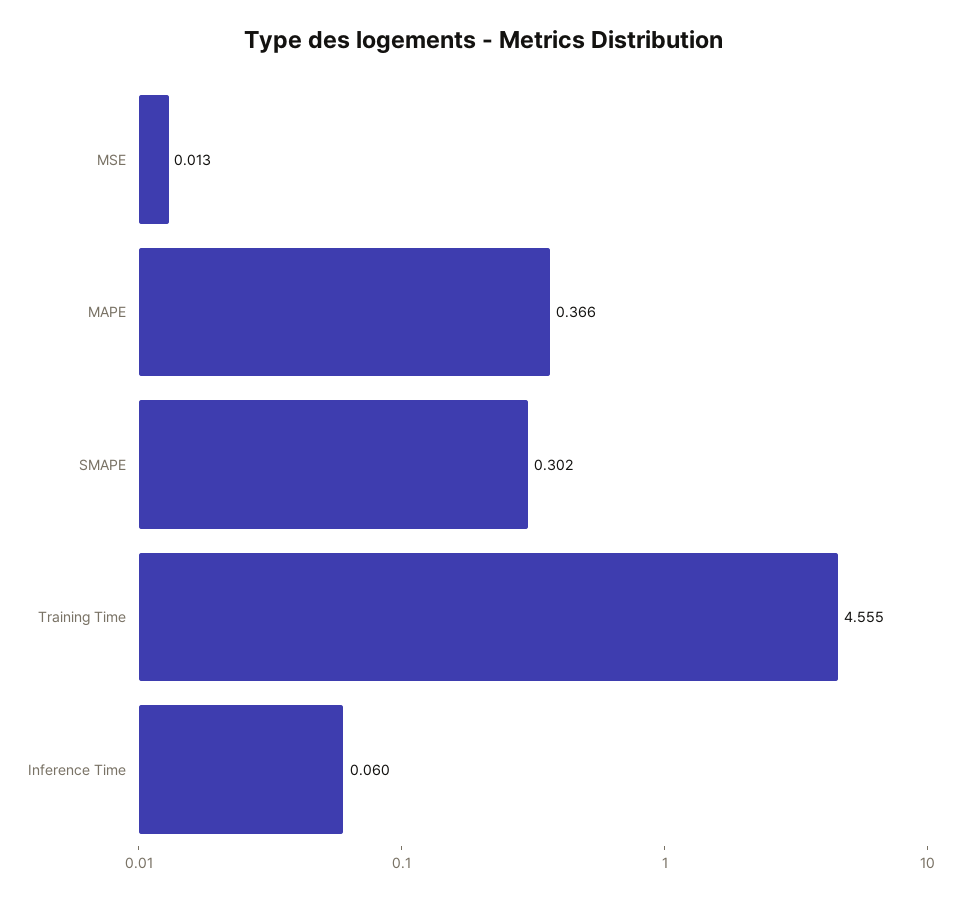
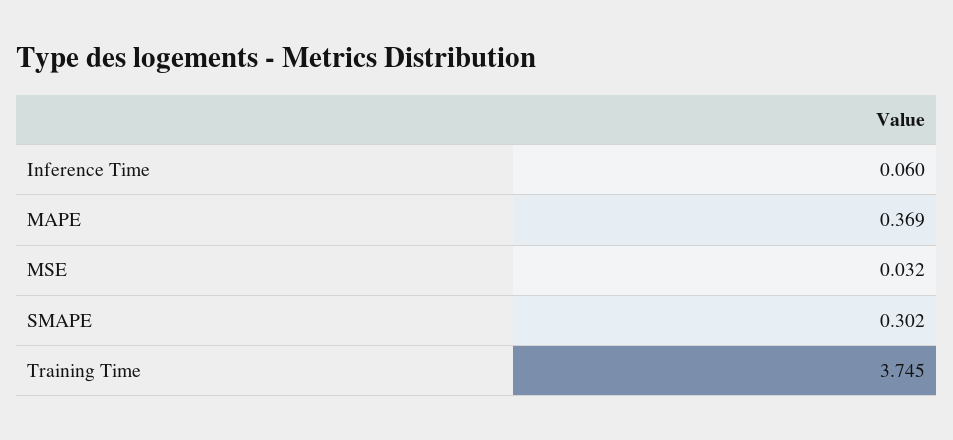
  {
-   "MSE": 0.013,
+   "MSE": 0.032,
-   "MAPE": 0.366,
+   "MAPE": 0.369,
    "SMAPE": 0.302,
-   "Training Time": 4.555,
+   "Training Time": 3.745,
    "Inference Time": 0.06
  }

